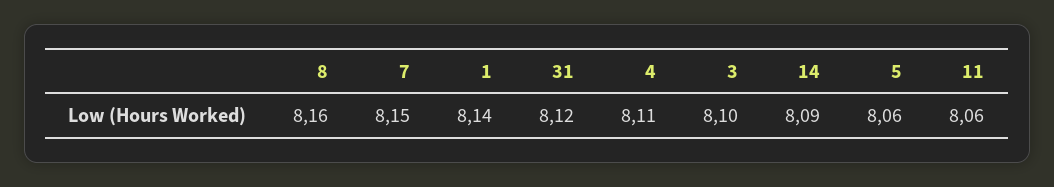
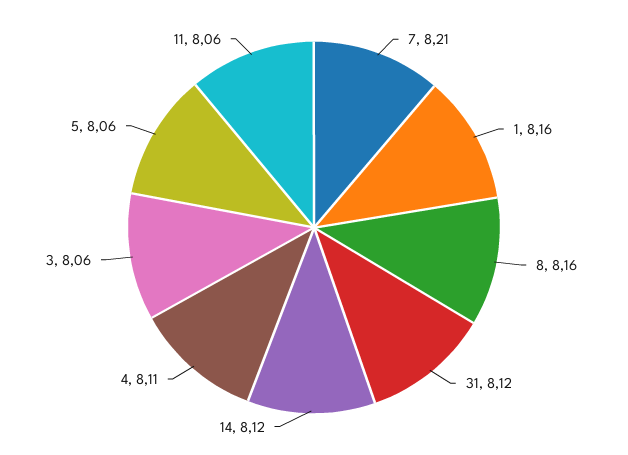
  {
    "8": 8.16,
-   "7": 8.15,
+   "7": 8.21,
-   "1": 8.14,
+   "1": 8.16,
    "31": 8.12,
    "4": 8.11,
-   "3": 8.1,
+   "3": 8.06,
-   "14": 8.09,
+   "14": 8.12,
    "5": 8.06,
    "11": 8.06
  }

